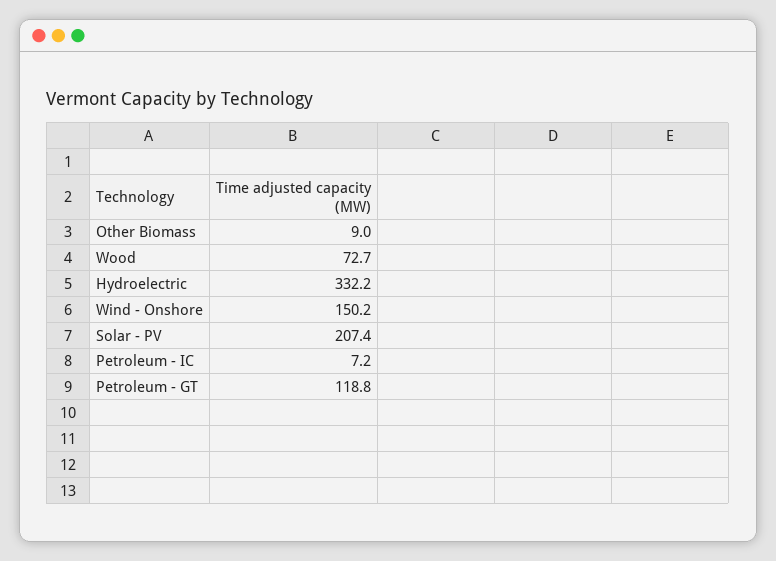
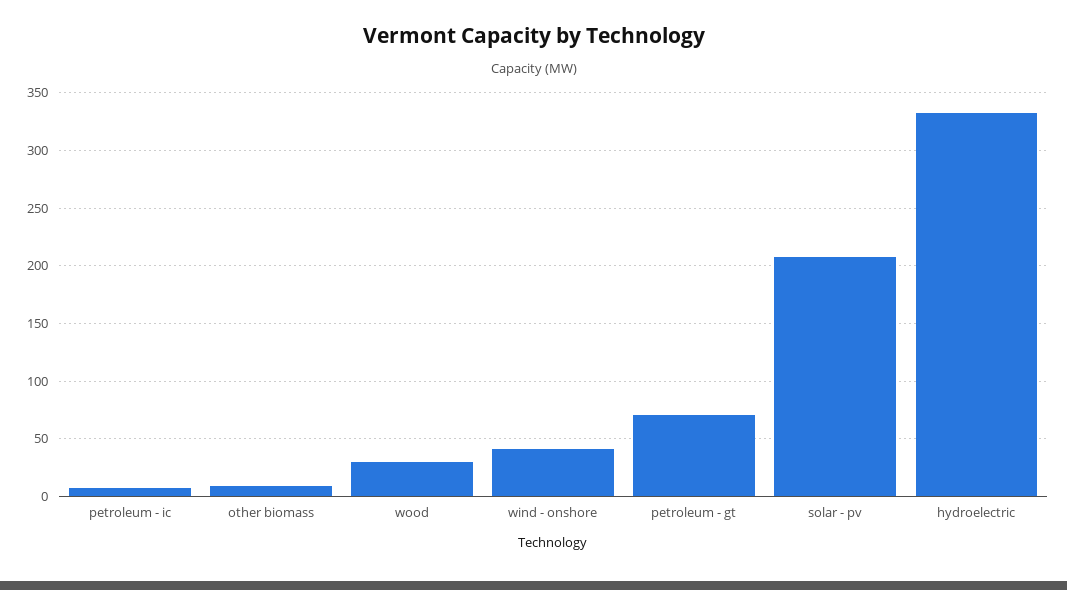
  {
    "Other Biomass": 9,
-   "Wood": 72.7,
+   "Wood": 30,
    "Hydroelectric": 332.2,
-   "Wind - Onshore": 150.2,
+   "Wind - Onshore": 40,
    "Solar - PV": 207.4,
    "Petroleum - IC": 7.2,
-   "Petroleum - GT": 118.8
+   "Petroleum - GT": 70
  }

